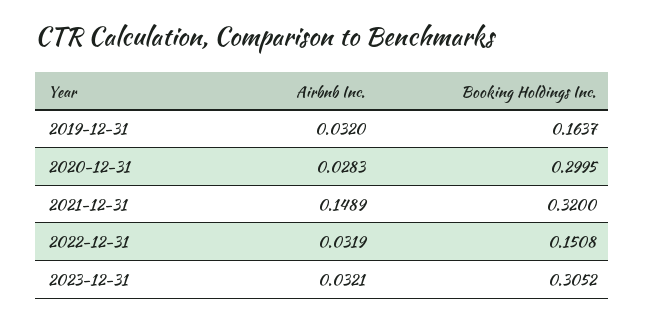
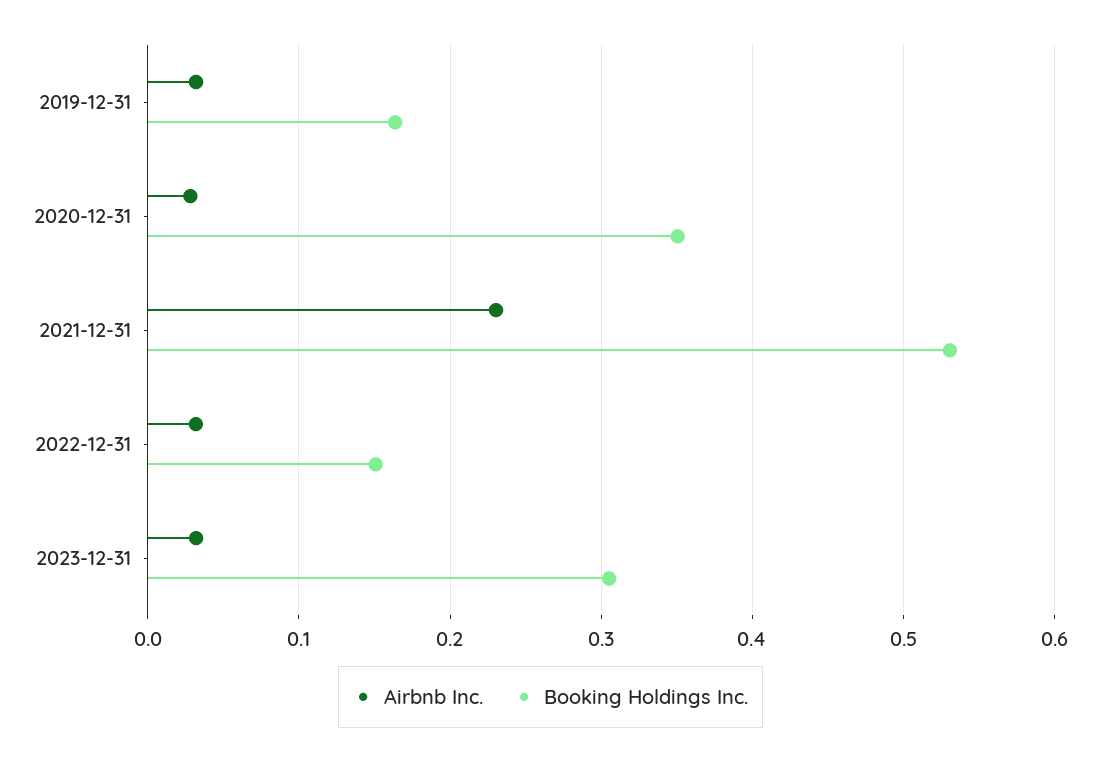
  {
    "Airbnb Inc.": {
      "2019-12-31": 0.032,
      "2020-12-31": 0.0283,
-     "2021-12-31": 0.1489,
+     "2021-12-31": 0.23,
      "2022-12-31": 0.0319,
      "2023-12-31": 0.0321
    },
    "Booking Holdings Inc.": {
      "2019-12-31": 0.1637,
-     "2020-12-31": 0.2995,
+     "2020-12-31": 0.35,
-     "2021-12-31": 0.32,
+     "2021-12-31": 0.53,
      "2022-12-31": 0.1508,
      "2023-12-31": 0.3052
    }
  }

